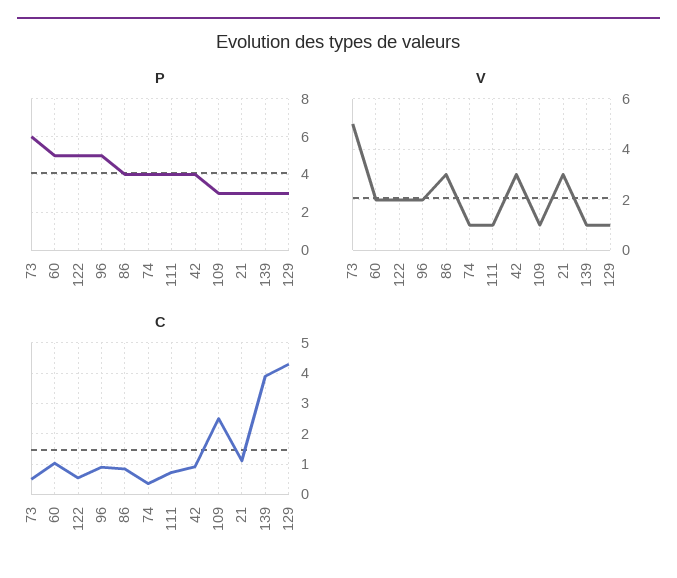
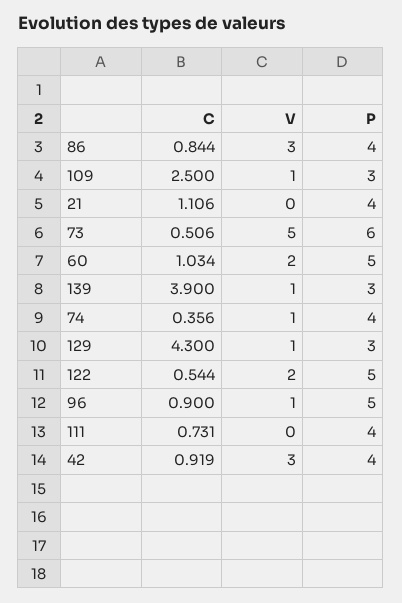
  {
    "P": {
      "73": 6,
      "60": 5,
      "122": 5,
      "96": 5,
      "86": 4,
      "74": 4,
      "111": 4,
      "42": 4,
      "109": 3,
-     "21": 3,
+     "21": 4,
      "139": 3,
      "129": 3
    },
    "V": {
      "73": 5,
      "60": 2,
      "122": 2,
-     "96": 2,
+     "96": 1,
      "86": 3,
      "74": 1,
-     "111": 1,
+     "111": 0,
      "42": 3,
      "109": 1,
-     "21": 3,
+     "21": 0,
      "139": 1,
      "129": 1
    },
    "C": {
      "73": 0.506,
      "60": 1.034,
      "122": 0.544,
      "96": 0.9,
      "86": 0.844,
      "74": 0.356,
      "111": 0.731,
      "42": 0.919,
      "109": 2.5,
      "21": 1.106,
      "139": 3.9,
      "129": 4.3
    }
  }

